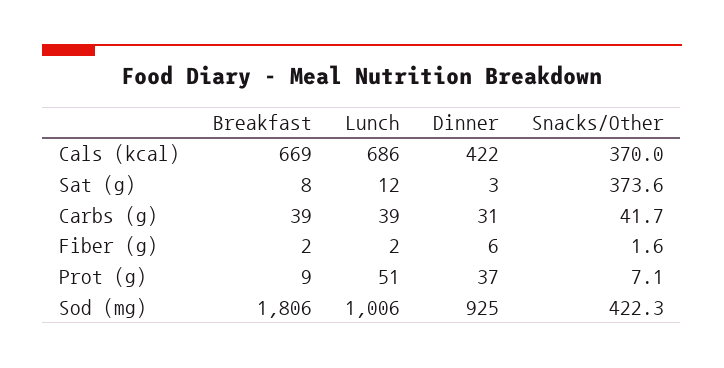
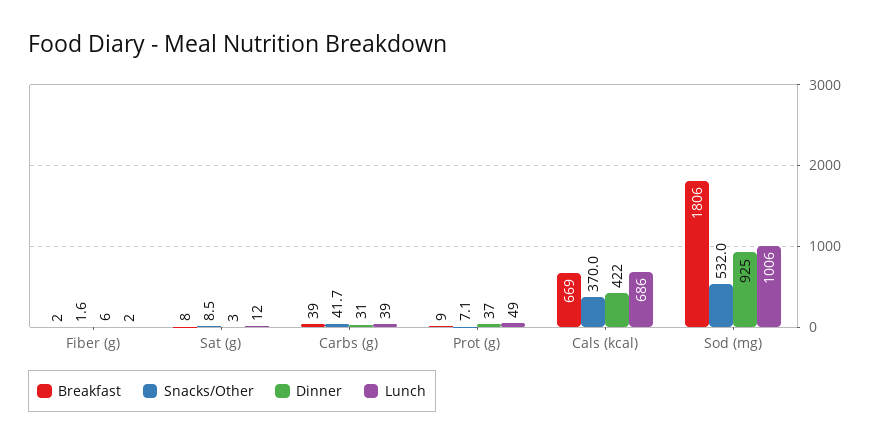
  {
    "Breakfast": {
      "Cals (kcal)": 669,
      "Sat (g)": 8,
      "Carbs (g)": 39,
      "Fiber (g)": 2,
      "Prot (g)": 9,
      "Sod (mg)": 1806
    },
    "Lunch": {
      "Cals (kcal)": 686,
      "Sat (g)": 12,
      "Carbs (g)": 39,
      "Fiber (g)": 2,
-     "Prot (g)": 51,
+     "Prot (g)": 49,
      "Sod (mg)": 1006
    },
    "Dinner": {
      "Cals (kcal)": 422,
      "Sat (g)": 3,
      "Carbs (g)": 31,
      "Fiber (g)": 6,
      "Prot (g)": 37,
      "Sod (mg)": 925
    },
    "Snacks/Other": {
      "Cals (kcal)": 370,
-     "Sat (g)": 373.6,
+     "Sat (g)": 8.5,
      "Carbs (g)": 41.7,
      "Fiber (g)": 1.6,
      "Prot (g)": 7.1,
-     "Sod (mg)": 422.3
+     "Sod (mg)": 532
    }
  }

